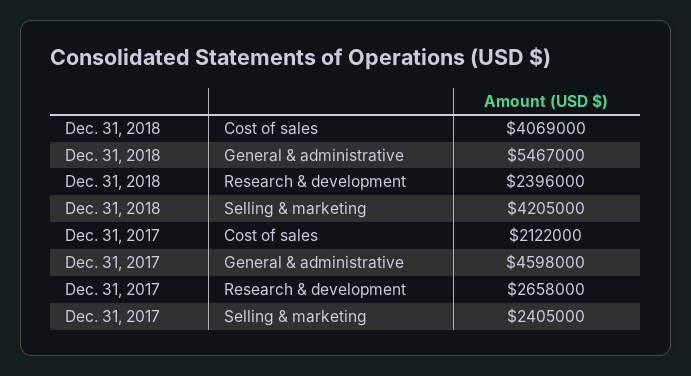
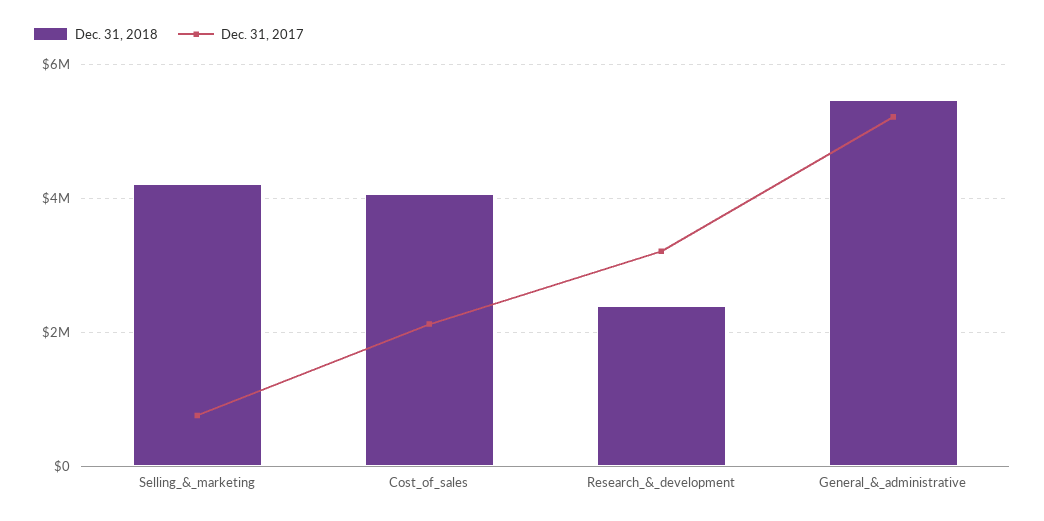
  {
    "Dec. 31, 2018": {
      "Cost of sales": 4069000,
      "General & administrative": 5467000,
      "Research & development": 2396000,
      "Selling & marketing": 4205000
    },
    "Dec. 31, 2017": {
      "Cost of sales": 2122000,
-     "General & administrative": 4598000,
+     "General & administrative": 5200000,
-     "Research & development": 2658000,
+     "Research & development": 3200000,
-     "Selling & marketing": 2405000
+     "Selling & marketing": 800000
    }
  }

